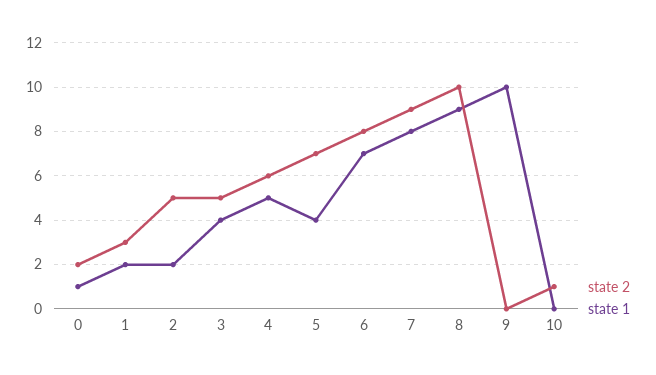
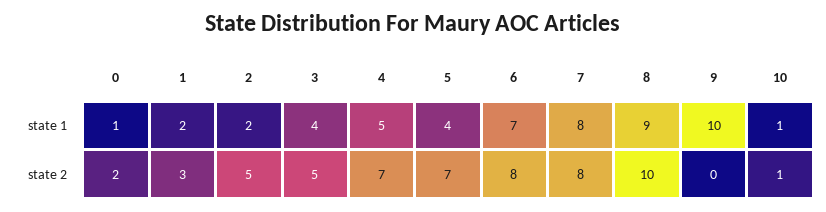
  {
    "state 2": {
      "0": 2,
      "1": 3,
      "2": 5,
      "3": 5,
-     "4": 6,
+     "4": 7,
      "5": 7,
      "6": 8,
-     "7": 9,
+     "7": 8,
      "8": 10,
      "9": 0,
      "10": 1
    },
    "state 1": {
      "0": 1,
      "1": 2,
      "2": 2,
      "3": 4,
      "4": 5,
      "5": 4,
      "6": 7,
      "7": 8,
      "8": 9,
      "9": 10,
-     "10": 0
+     "10": 1
    }
  }

